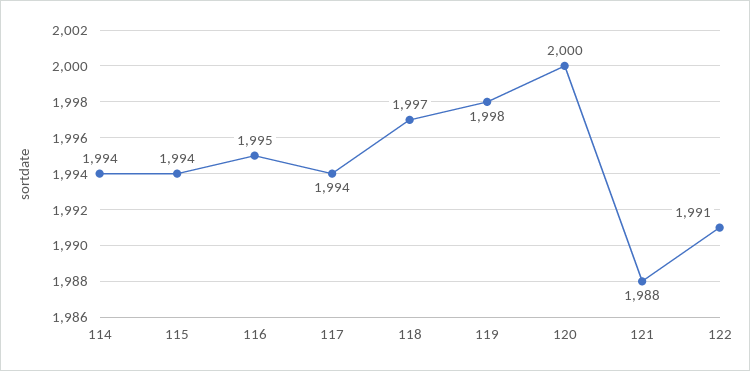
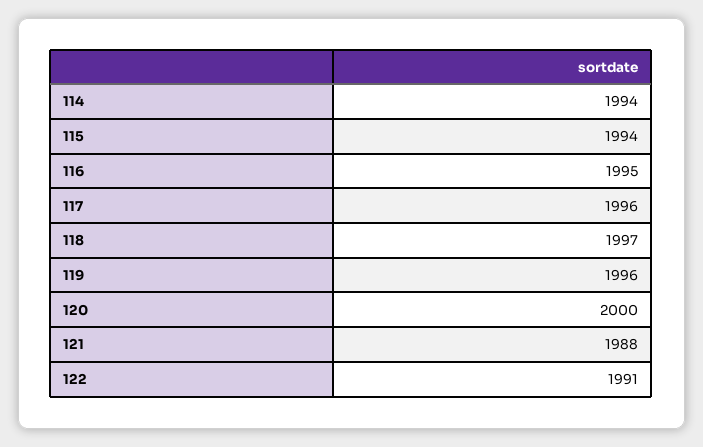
  {
    "114": 1994,
    "115": 1994,
    "116": 1995,
-   "117": 1994,
+   "117": 1996,
    "118": 1997,
-   "119": 1998,
+   "119": 1996,
    "120": 2000,
    "121": 1988,
    "122": 1991
  }

